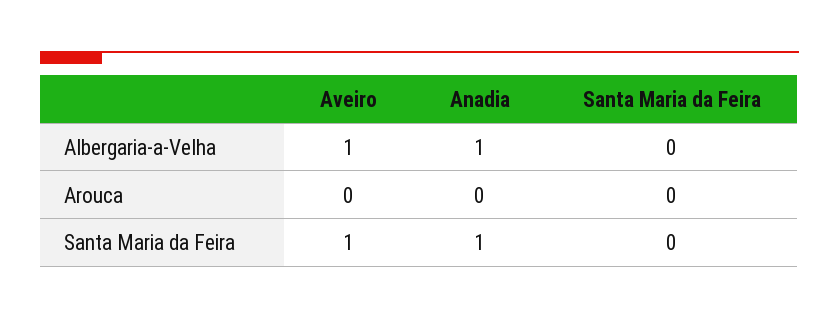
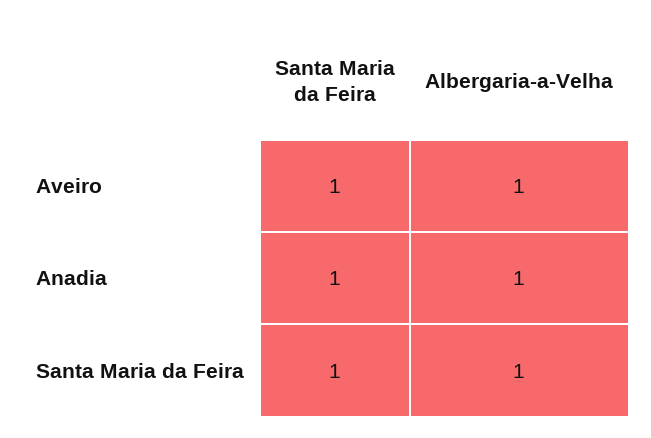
  {
    "Aveiro": {
      "Albergaria-a-Velha": 1,
-     "Arouca": 0,
      "Santa Maria da Feira": 1
    },
    "Anadia": {
      "Albergaria-a-Velha": 1,
-     "Arouca": 0,
      "Santa Maria da Feira": 1
    },
    "Santa Maria da Feira": {
-     "Albergaria-a-Velha": 0,
+     "Albergaria-a-Velha": 1,
-     "Arouca": 0,
-     "Santa Maria da Feira": 0
+     "Santa Maria da Feira": 1
    }
  }

